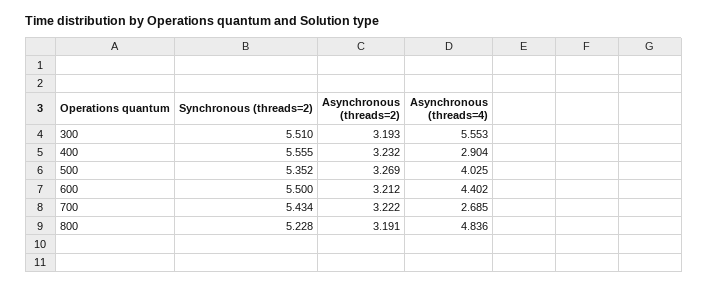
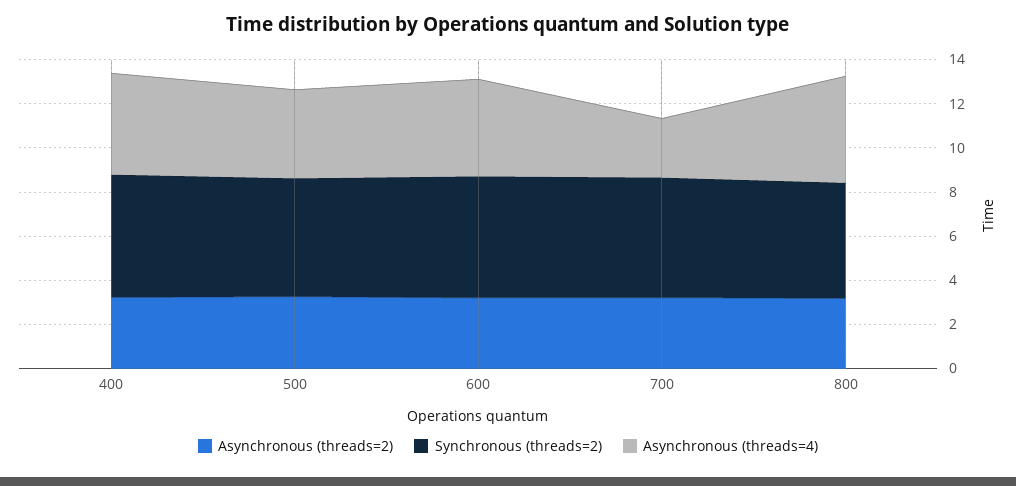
  {
    "Synchronous (threads=2)": {
-     "300": 5.51,
      "400": 5.555,
      "500": 5.352,
      "600": 5.5,
      "700": 5.434,
      "800": 5.228
    },
    "Asynchronous (threads=2)": {
-     "300": 3.193,
      "400": 3.232,
      "500": 3.269,
      "600": 3.212,
      "700": 3.222,
      "800": 3.191
    },
    "Asynchronous (threads=4)": {
-     "300": 5.553,
-     "400": 2.904,
+     "400": 4.5,
      "500": 4.025,
      "600": 4.402,
      "700": 2.685,
      "800": 4.836
    }
  }

